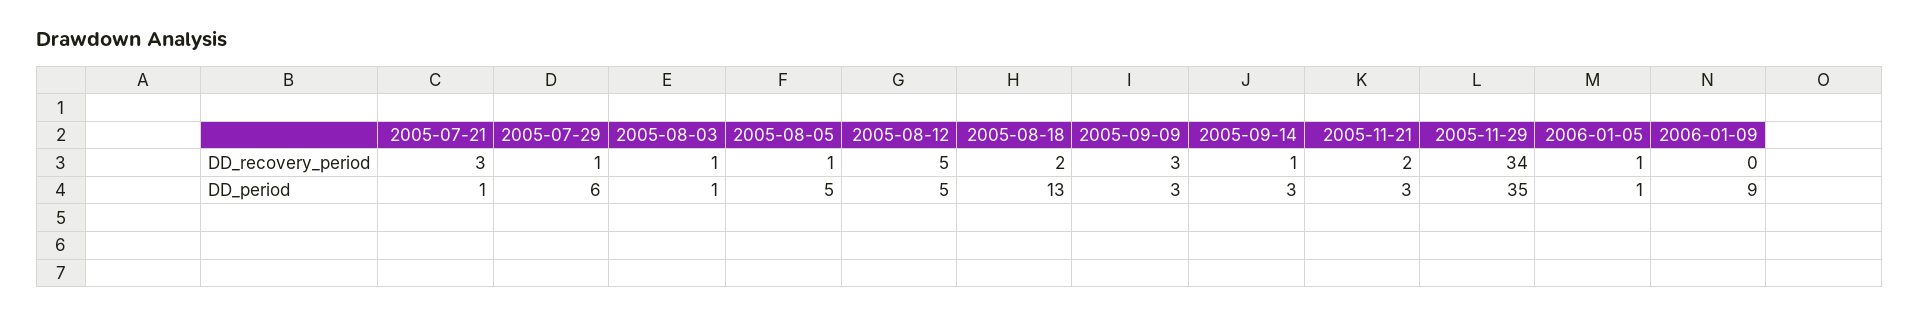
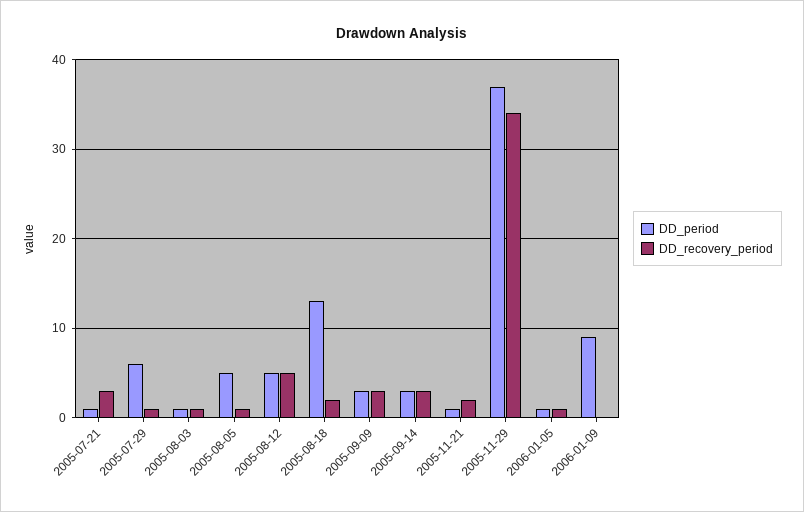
  {
    "DD_recovery_period": {
      "2005-07-21": 3,
      "2005-07-29": 1,
      "2005-08-03": 1,
      "2005-08-05": 1,
      "2005-08-12": 5,
      "2005-08-18": 2,
      "2005-09-09": 3,
-     "2005-09-14": 1,
+     "2005-09-14": 3,
      "2005-11-21": 2,
      "2005-11-29": 34,
      "2006-01-05": 1,
      "2006-01-09": 0
    },
    "DD_period": {
      "2005-07-21": 1,
      "2005-07-29": 6,
      "2005-08-03": 1,
      "2005-08-05": 5,
      "2005-08-12": 5,
      "2005-08-18": 13,
      "2005-09-09": 3,
      "2005-09-14": 3,
-     "2005-11-21": 3,
+     "2005-11-21": 1,
-     "2005-11-29": 35,
+     "2005-11-29": 37,
      "2006-01-05": 1,
      "2006-01-09": 9
    }
  }

